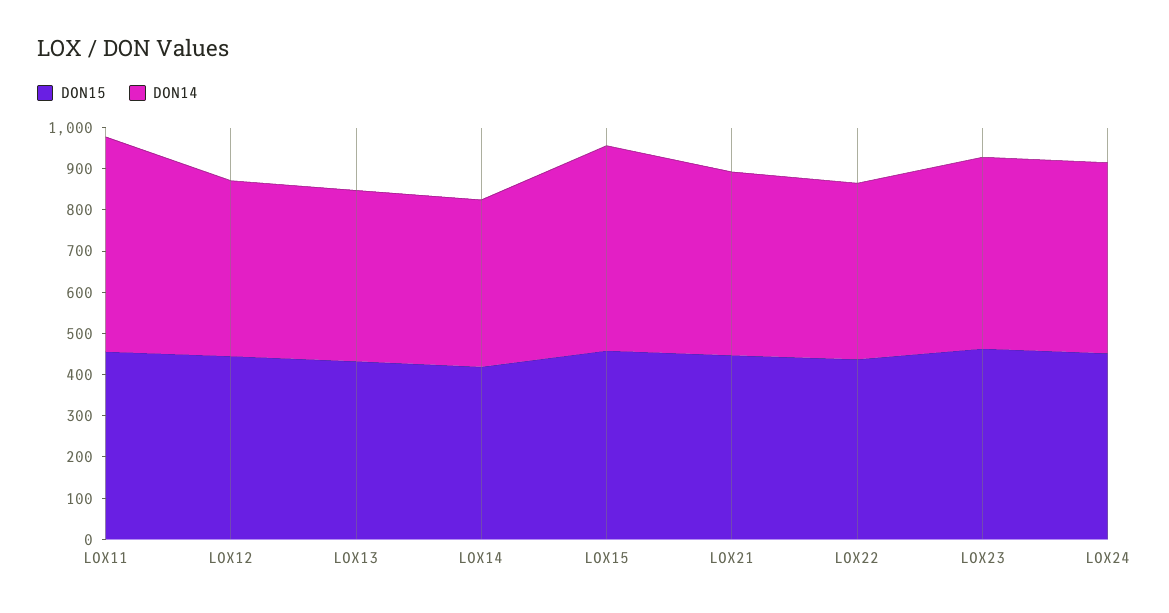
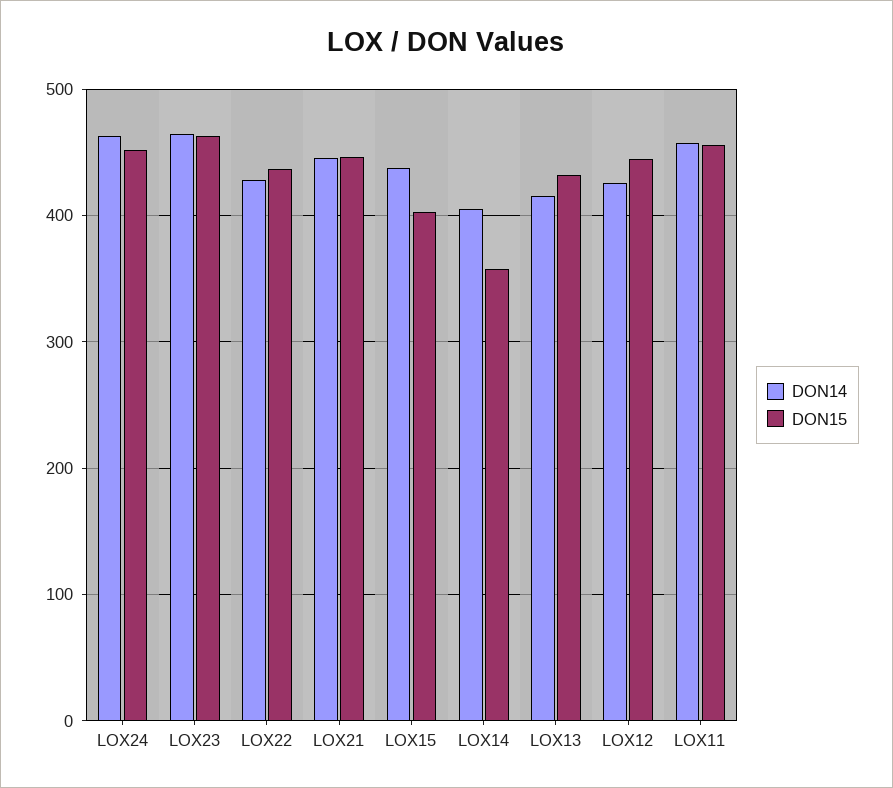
  {
    "DON15": {
      "LOX11": 460,
      "LOX12": 440,
      "LOX13": 430,
-     "LOX14": 420,
+     "LOX14": 360,
-     "LOX15": 460,
+     "LOX15": 400,
      "LOX21": 450,
      "LOX22": 440,
      "LOX23": 460,
      "LOX24": 450
    },
    "DON14": {
-     "LOX11": 520,
+     "LOX11": 460,
      "LOX12": 430,
      "LOX13": 420,
      "LOX14": 410,
-     "LOX15": 500,
+     "LOX15": 440,
      "LOX21": 450,
      "LOX22": 430,
      "LOX23": 460,
      "LOX24": 460
    }
  }

